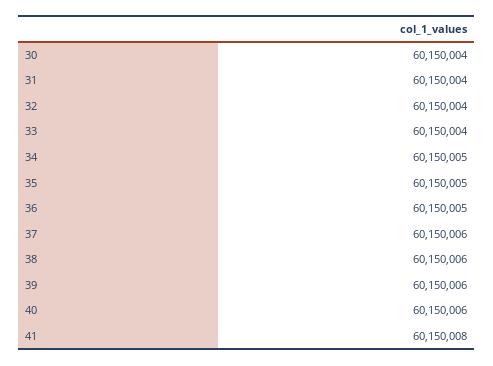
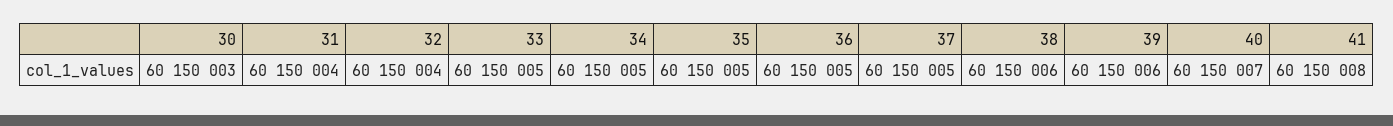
  {
-   "30": 60150004,
+   "30": 60150003,
    "31": 60150004,
    "32": 60150004,
-   "33": 60150004,
+   "33": 60150005,
    "34": 60150005,
    "35": 60150005,
    "36": 60150005,
-   "37": 60150006,
+   "37": 60150005,
    "38": 60150006,
    "39": 60150006,
-   "40": 60150006,
+   "40": 60150007,
    "41": 60150008
  }

